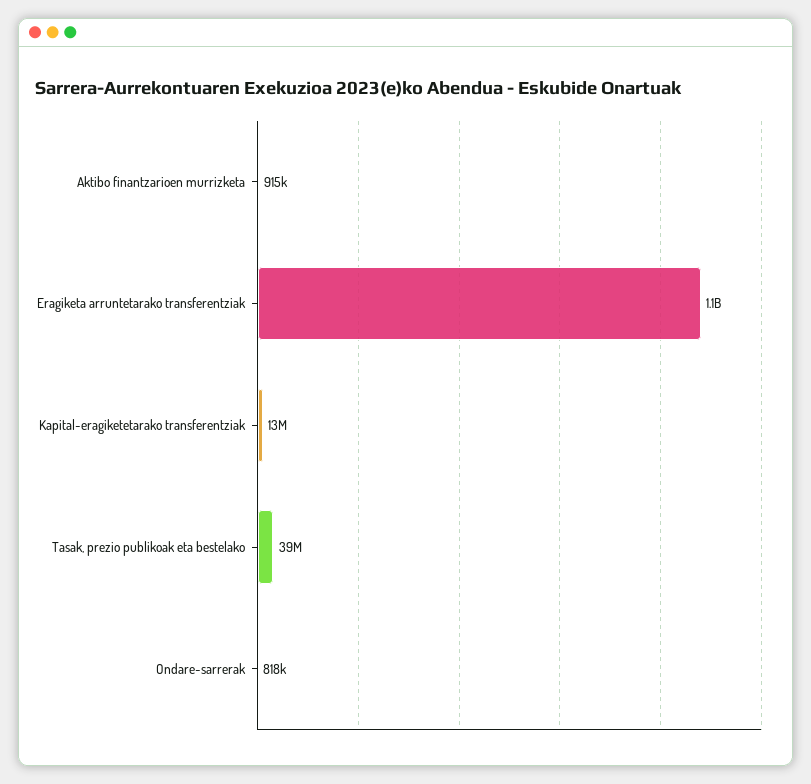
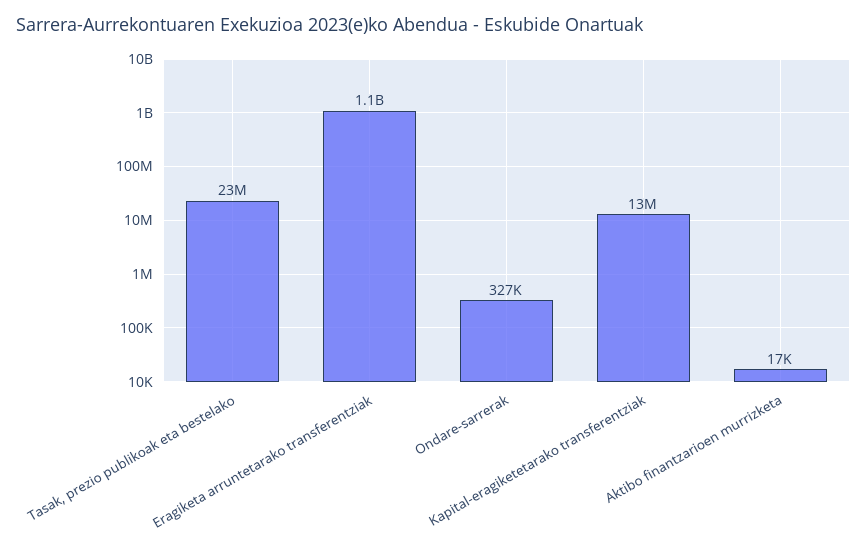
  {
-   "Aktibo finantzarioen murrizketa": 915000,
+   "Aktibo finantzarioen murrizketa": 17000,
    "Eragiketa arruntetarako transferentziak": 1100000000,
    "Kapital-eragiketetarako transferentziak": 13000000,
-   "Tasak, prezio publikoak eta bestelako": 39000000,
+   "Tasak, prezio publikoak eta bestelako": 23000000,
-   "Ondare-sarrerak": 818000
+   "Ondare-sarrerak": 327000
  }

